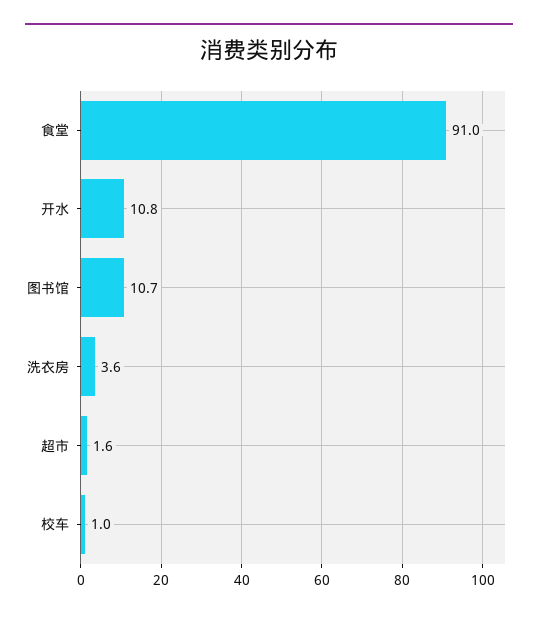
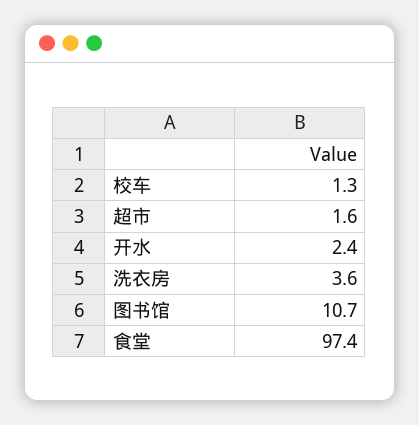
  {
-   "食堂": 91,
+   "食堂": 97.4,
-   "开水": 10.8,
+   "开水": 2.4,
    "图书馆": 10.7,
    "洗衣房": 3.6,
    "超市": 1.6,
-   "校车": 1
+   "校车": 1.3
  }

